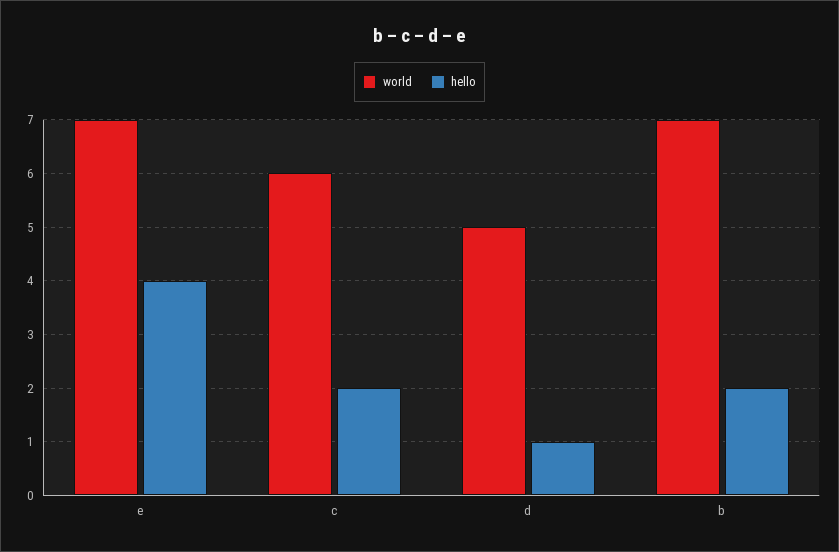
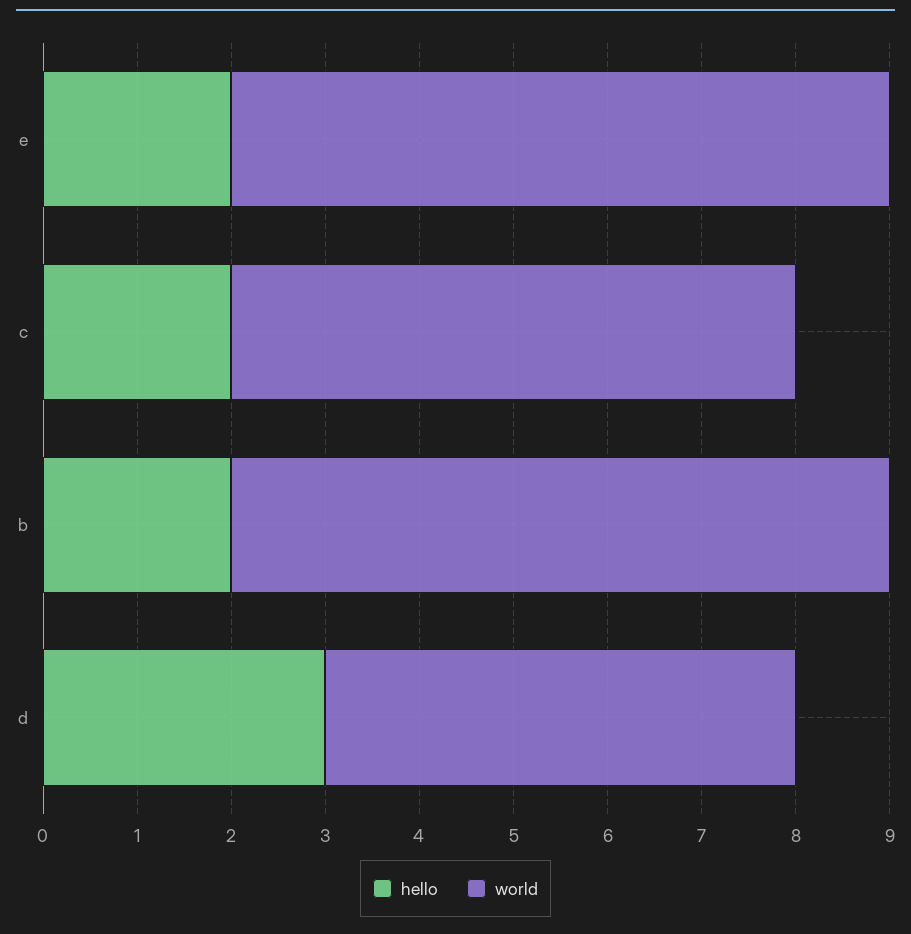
  {
    "world": {
      "e": 7,
      "c": 6,
      "d": 5,
      "b": 7
    },
    "hello": {
-     "e": 4,
+     "e": 2,
      "c": 2,
-     "d": 1,
+     "d": 3,
      "b": 2
    }
  }

